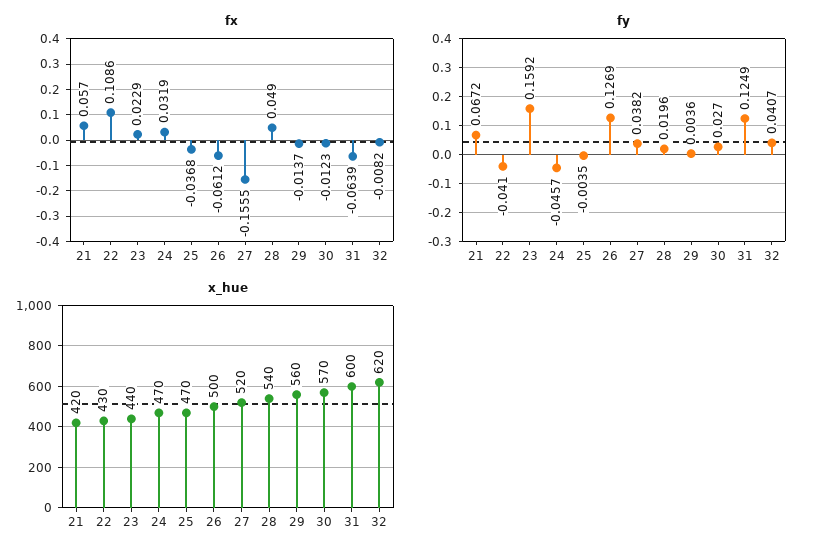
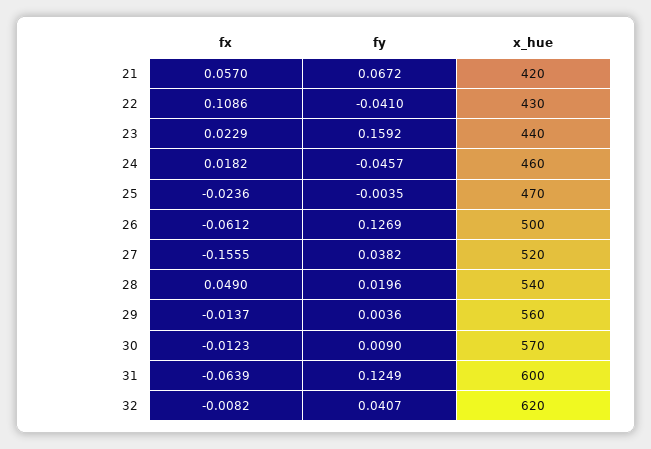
  {
    "fx": {
      "21": 0.057,
      "22": 0.1086,
      "23": 0.0229,
-     "24": 0.0319,
+     "24": 0.0182,
-     "25": -0.0368,
+     "25": -0.0236,
      "26": -0.0612,
      "27": -0.1555,
      "28": 0.049,
      "29": -0.0137,
      "30": -0.0123,
      "31": -0.0639,
      "32": -0.0082
    },
    "fy": {
      "21": 0.0672,
      "22": -0.041,
      "23": 0.1592,
      "24": -0.0457,
      "25": -0.0035,
      "26": 0.1269,
      "27": 0.0382,
      "28": 0.0196,
      "29": 0.0036,
-     "30": 0.027,
+     "30": 0.009,
      "31": 0.1249,
      "32": 0.0407
    },
    "x_hue": {
      "21": 420,
      "22": 430,
      "23": 440,
-     "24": 470,
+     "24": 460,
      "25": 470,
      "26": 500,
      "27": 520,
      "28": 540,
      "29": 560,
      "30": 570,
      "31": 600,
      "32": 620
    }
  }

